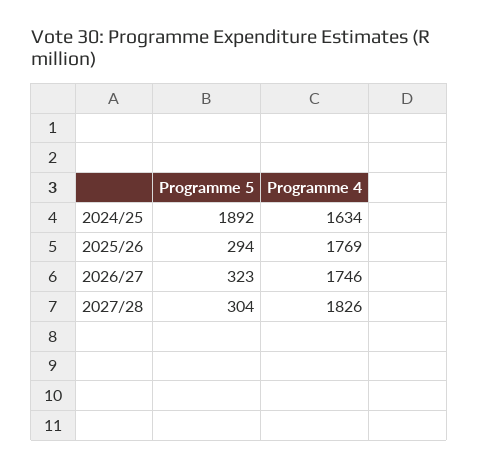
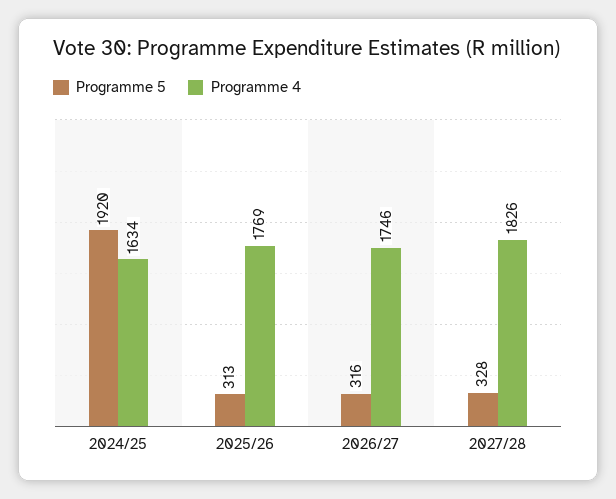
  {
    "Programme 5": {
-     "2024/25": 1892,
+     "2024/25": 1920,
-     "2025/26": 294,
+     "2025/26": 313,
-     "2026/27": 323,
+     "2026/27": 316,
-     "2027/28": 304
+     "2027/28": 328
    },
    "Programme 4": {
      "2024/25": 1634,
      "2025/26": 1769,
      "2026/27": 1746,
      "2027/28": 1826
    }
  }

